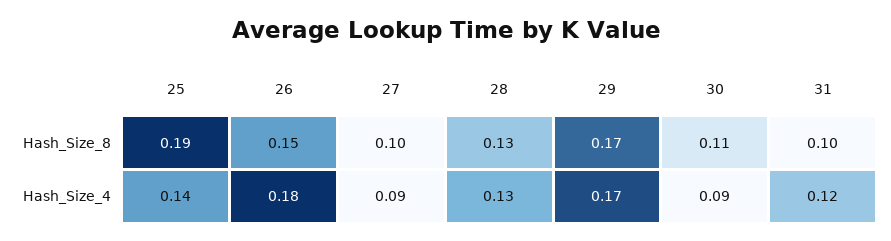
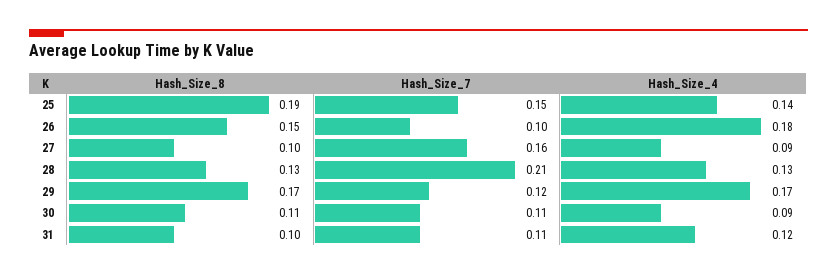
  {
    "25": {
      "Hash_Size_8": 0.19,
-     "Hash_Size_4": 0.14
+     "Hash_Size_4": 0.14,
+     "Hash_Size_7": 0.15
    },
    "26": {
      "Hash_Size_8": 0.15,
-     "Hash_Size_4": 0.18
+     "Hash_Size_4": 0.18,
+     "Hash_Size_7": 0.1
    },
    "27": {
      "Hash_Size_8": 0.1,
-     "Hash_Size_4": 0.09
+     "Hash_Size_4": 0.09,
+     "Hash_Size_7": 0.16
    },
    "28": {
      "Hash_Size_8": 0.13,
-     "Hash_Size_4": 0.13
+     "Hash_Size_4": 0.13,
+     "Hash_Size_7": 0.21
    },
    "29": {
      "Hash_Size_8": 0.17,
-     "Hash_Size_4": 0.17
+     "Hash_Size_4": 0.17,
+     "Hash_Size_7": 0.12
    },
    "30": {
      "Hash_Size_8": 0.11,
-     "Hash_Size_4": 0.09
+     "Hash_Size_4": 0.09,
+     "Hash_Size_7": 0.11
    },
    "31": {
      "Hash_Size_8": 0.1,
-     "Hash_Size_4": 0.12
+     "Hash_Size_4": 0.12,
+     "Hash_Size_7": 0.11
    }
  }

